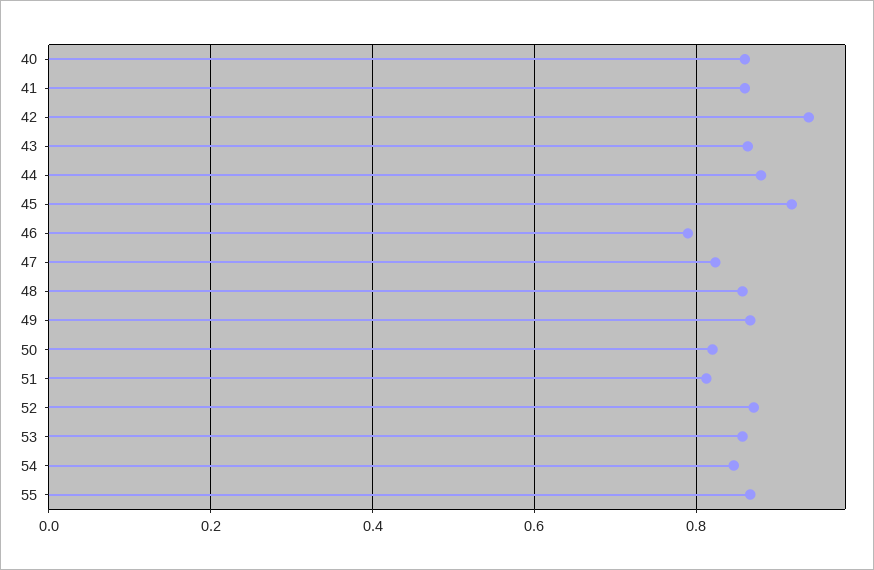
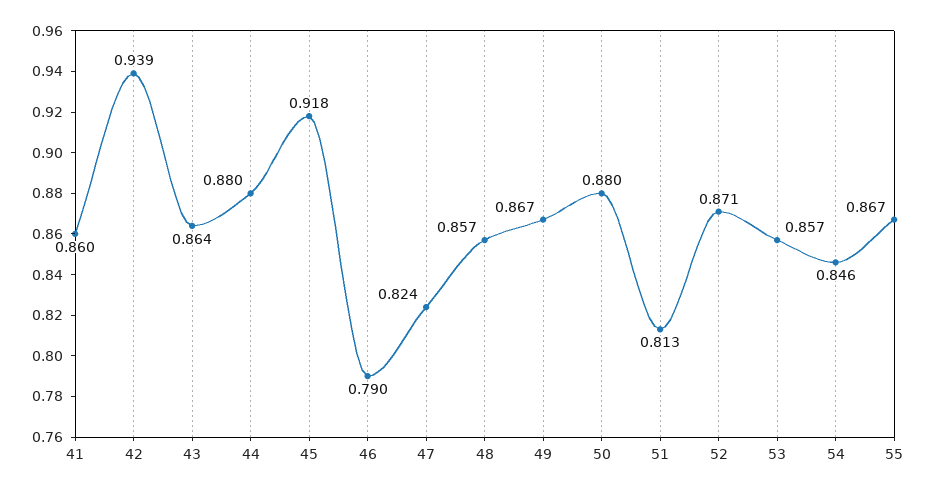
  {
-   "40": 0.86,
    "41": 0.86,
    "42": 0.939,
    "43": 0.864,
    "44": 0.88,
    "45": 0.918,
    "46": 0.79,
    "47": 0.824,
    "48": 0.857,
    "49": 0.867,
-   "50": 0.82,
+   "50": 0.88,
    "51": 0.813,
    "52": 0.871,
    "53": 0.857,
    "54": 0.846,
    "55": 0.867
  }

